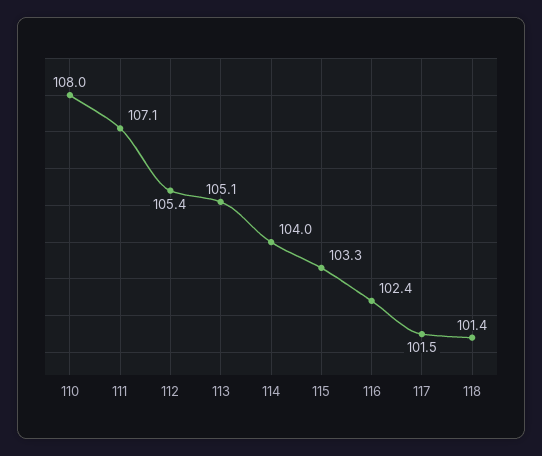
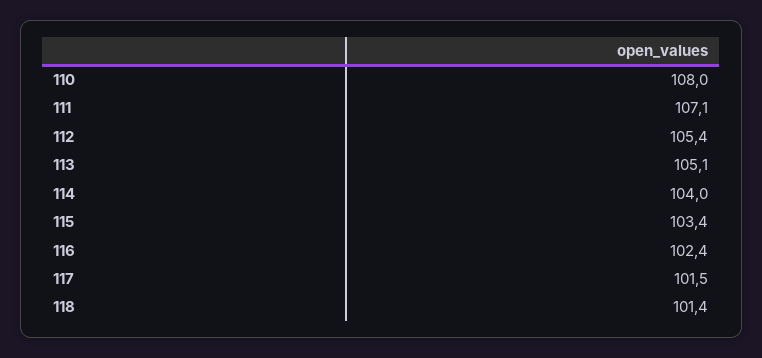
  {
    "110": 108,
    "111": 107.1,
    "112": 105.4,
    "113": 105.1,
    "114": 104,
-   "115": 103.3,
+   "115": 103.4,
    "116": 102.4,
    "117": 101.5,
    "118": 101.4
  }

